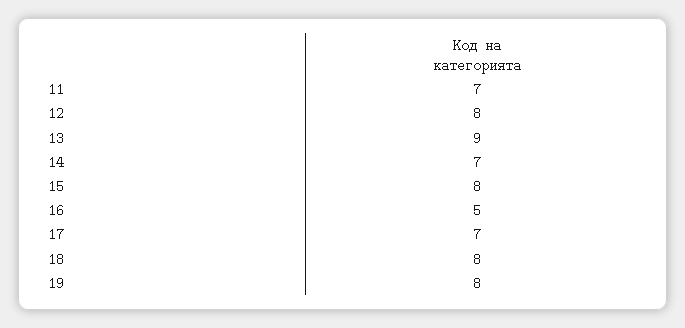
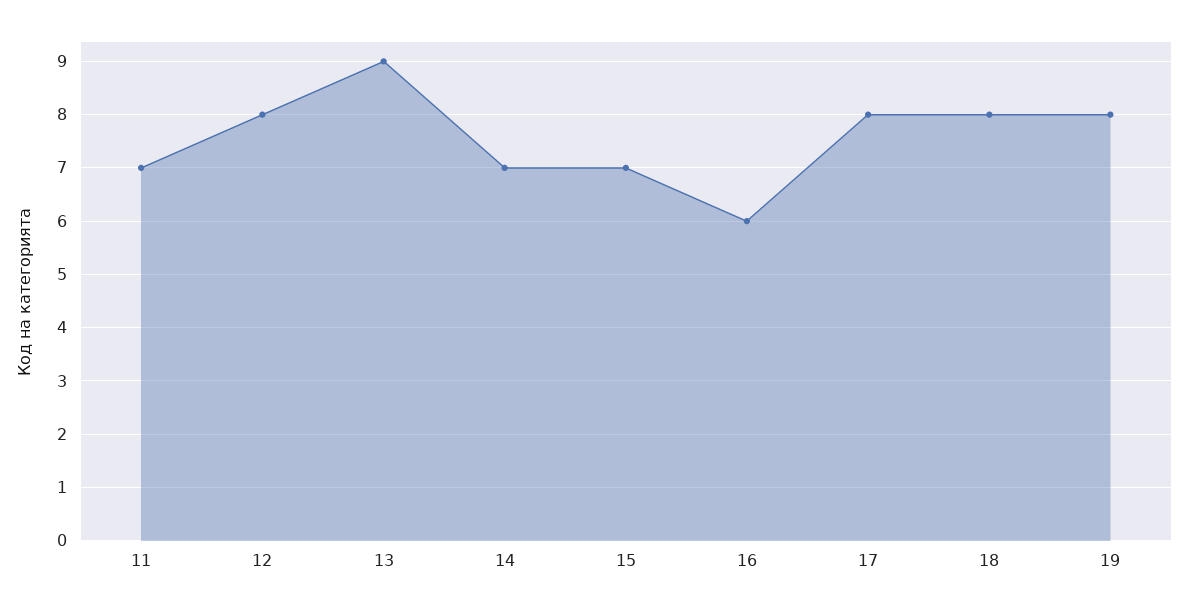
  {
    "11": 7,
    "12": 8,
    "13": 9,
    "14": 7,
-   "15": 8,
+   "15": 7,
-   "16": 5,
+   "16": 6,
-   "17": 7,
+   "17": 8,
    "18": 8,
    "19": 8
  }

